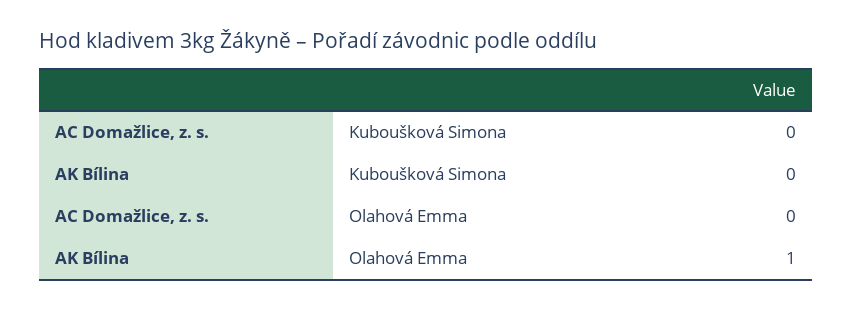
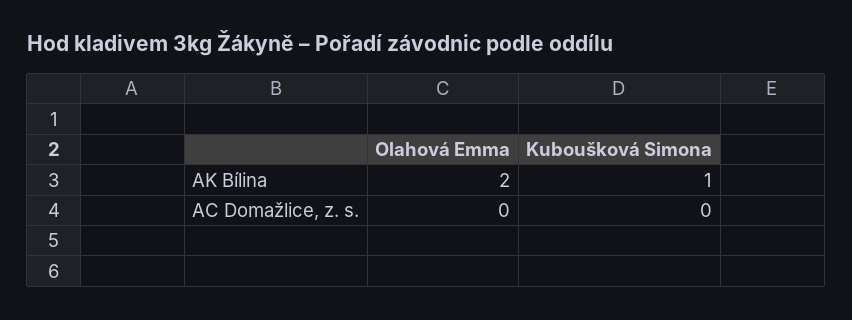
  {
    "AC Domažlice, z. s.": {
      "Kuboušková Simona": 0,
      "Olahová Emma": 0
    },
    "AK Bílina": {
-     "Kuboušková Simona": 0,
+     "Kuboušková Simona": 1,
-     "Olahová Emma": 1
+     "Olahová Emma": 2
    }
  }

